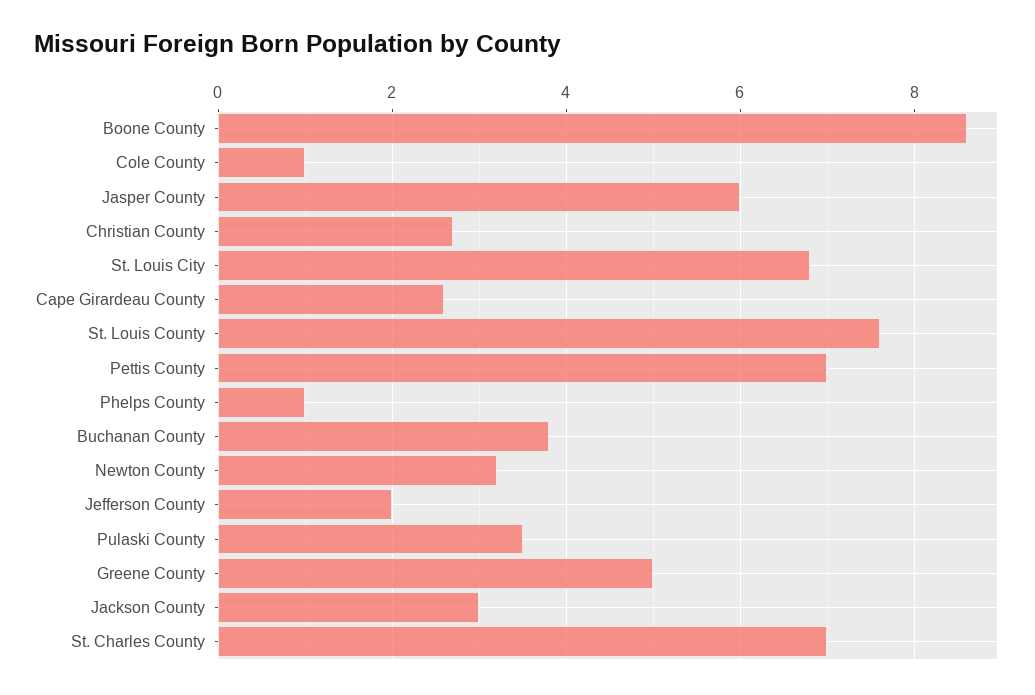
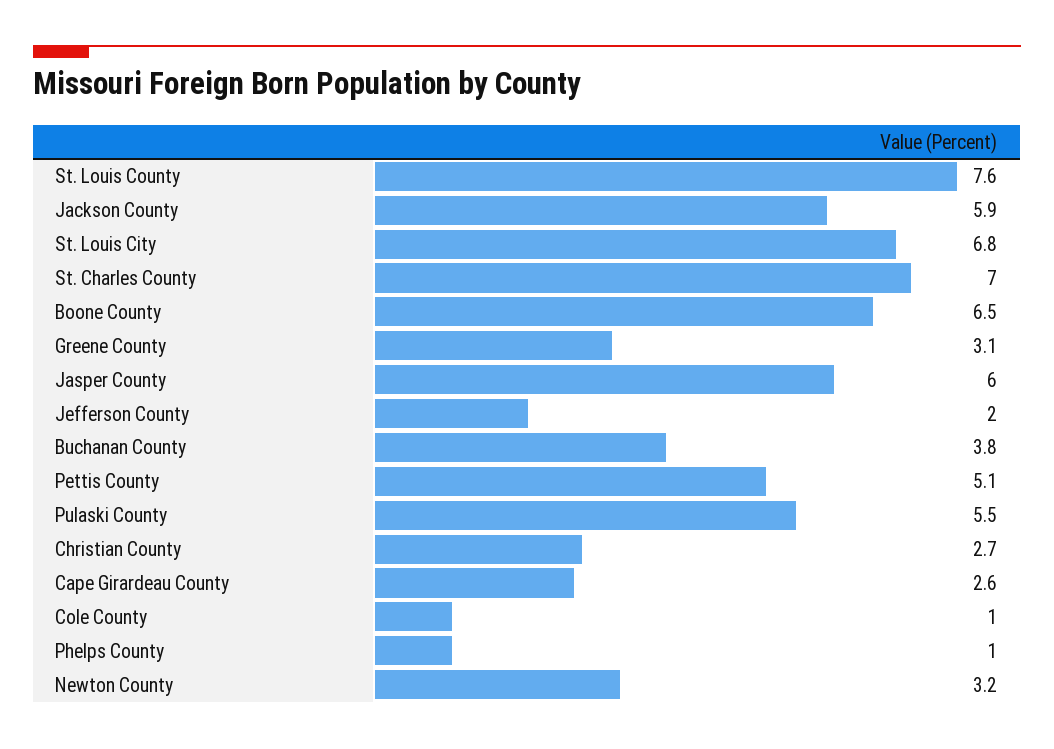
  {
-   "Boone County": 8.5,
+   "Boone County": 6.5,
    "Cole County": 1,
    "Jasper County": 6,
    "Christian County": 2.7,
    "St. Louis City": 6.8,
    "Cape Girardeau County": 2.6,
    "St. Louis County": 7.6,
-   "Pettis County": 7,
+   "Pettis County": 5.1,
    "Phelps County": 1,
    "Buchanan County": 3.8,
    "Newton County": 3.2,
    "Jefferson County": 2,
-   "Pulaski County": 3.5,
+   "Pulaski County": 5.5,
-   "Greene County": 5,
+   "Greene County": 3.1,
-   "Jackson County": 3,
+   "Jackson County": 5.9,
    "St. Charles County": 7
  }

